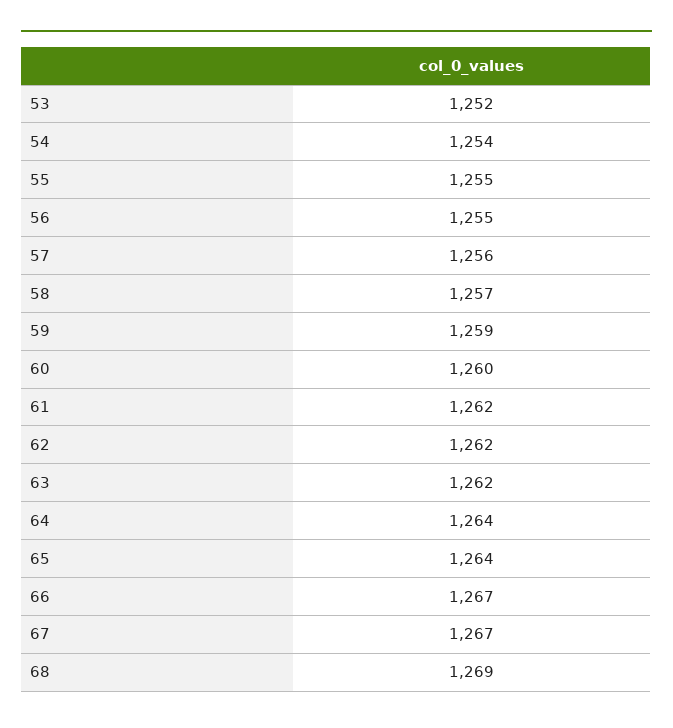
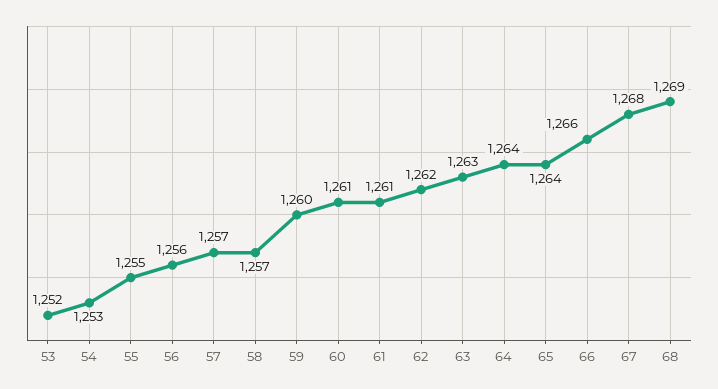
  {
    "53": 1252,
-   "54": 1254,
+   "54": 1253,
    "55": 1255,
-   "56": 1255,
+   "56": 1256,
-   "57": 1256,
+   "57": 1257,
    "58": 1257,
-   "59": 1259,
+   "59": 1260,
-   "60": 1260,
+   "60": 1261,
-   "61": 1262,
+   "61": 1261,
    "62": 1262,
-   "63": 1262,
+   "63": 1263,
    "64": 1264,
    "65": 1264,
-   "66": 1267,
+   "66": 1266,
-   "67": 1267,
+   "67": 1268,
    "68": 1269
  }

